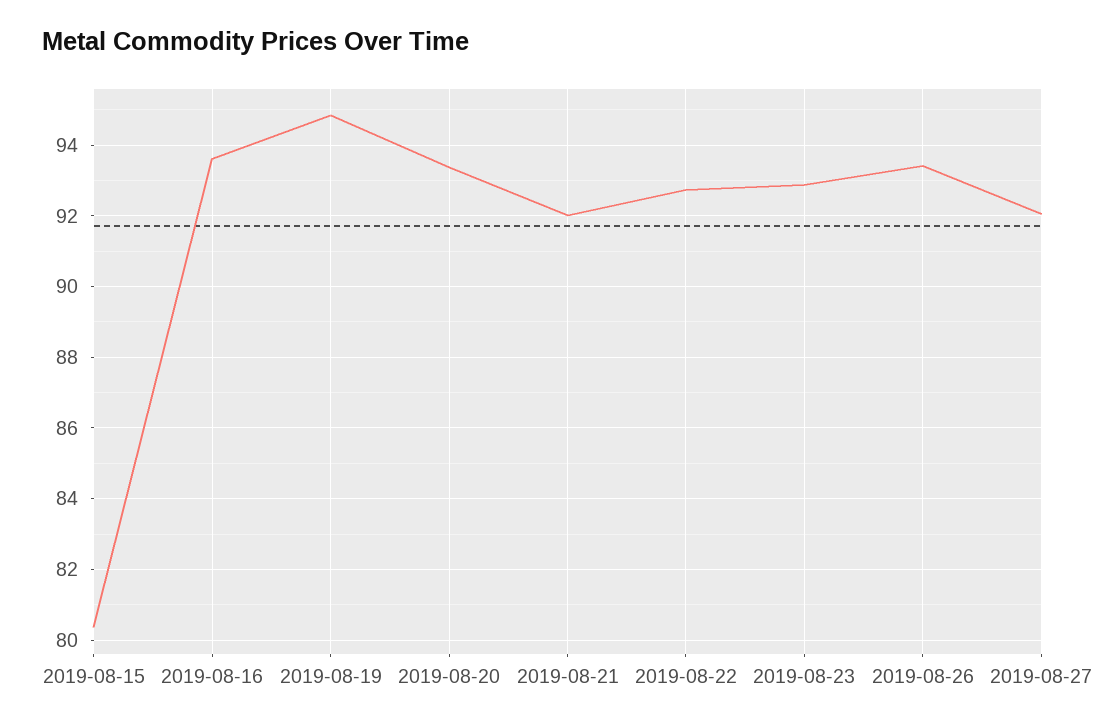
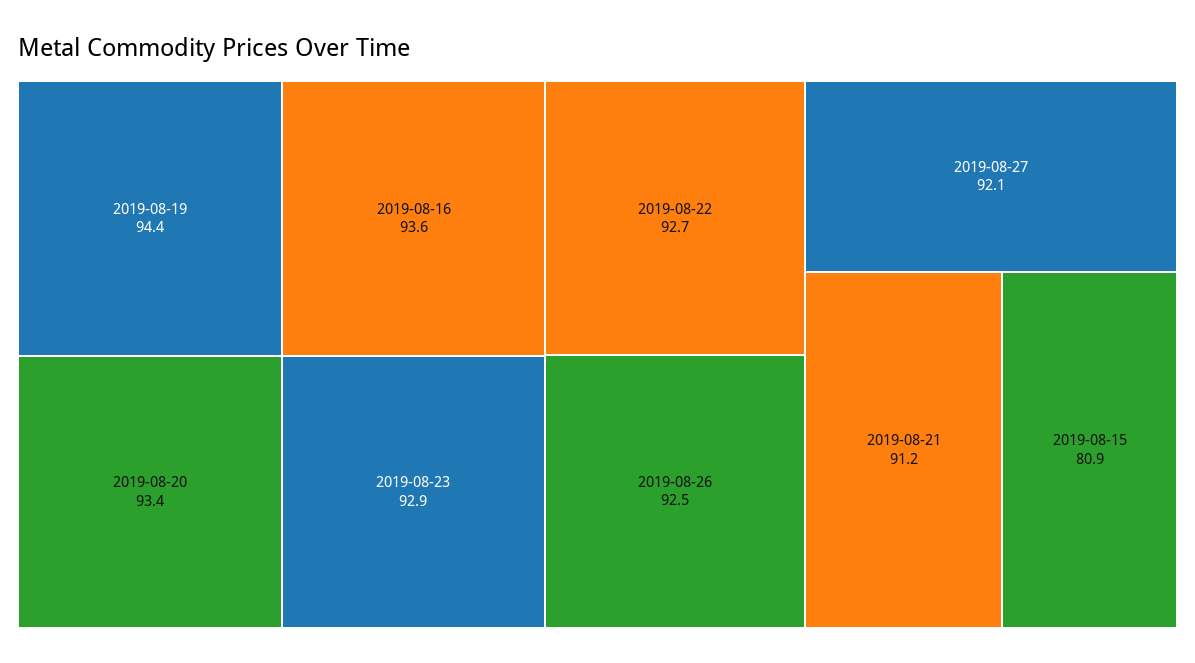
  {
-   "2019-08-15": 80.4,
+   "2019-08-15": 80.9,
    "2019-08-16": 93.6,
-   "2019-08-19": 94.8,
+   "2019-08-19": 94.4,
    "2019-08-20": 93.4,
-   "2019-08-21": 92,
+   "2019-08-21": 91.2,
    "2019-08-22": 92.7,
    "2019-08-23": 92.9,
-   "2019-08-26": 93.4,
+   "2019-08-26": 92.5,
    "2019-08-27": 92.1
  }

